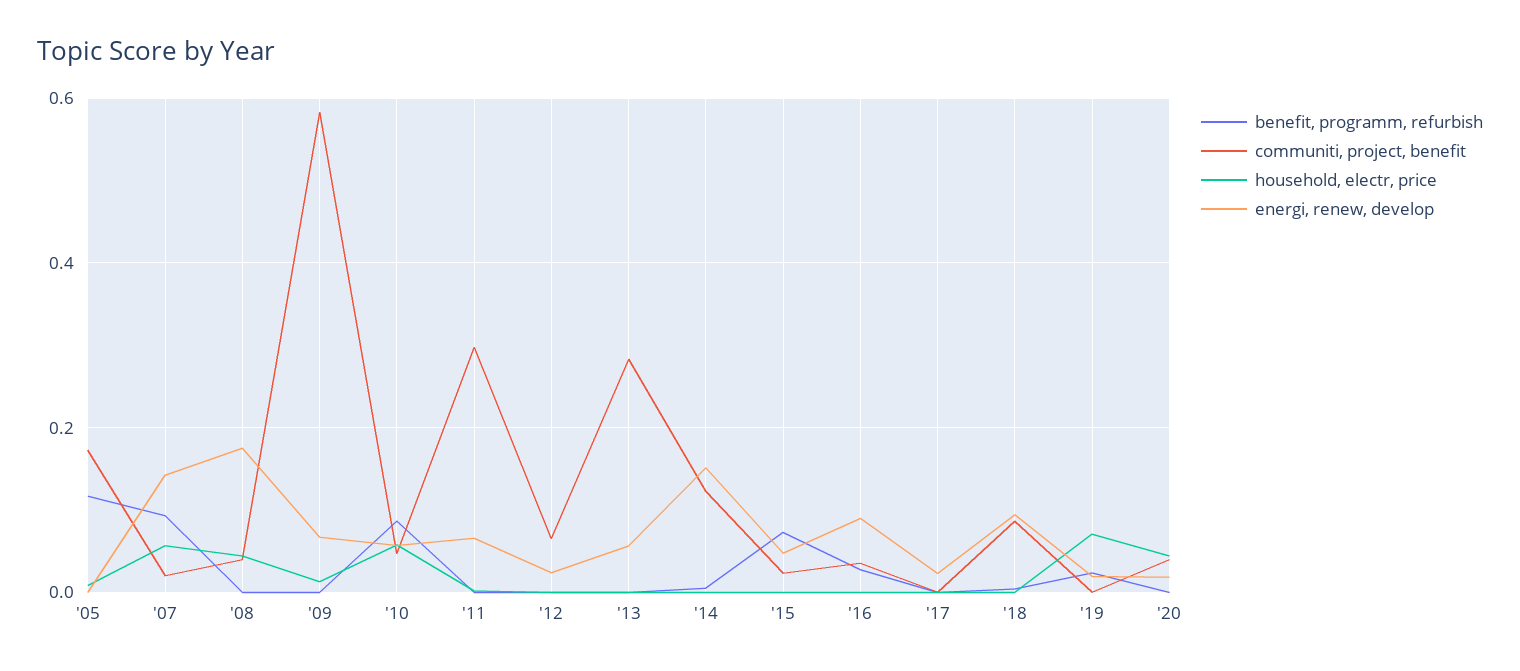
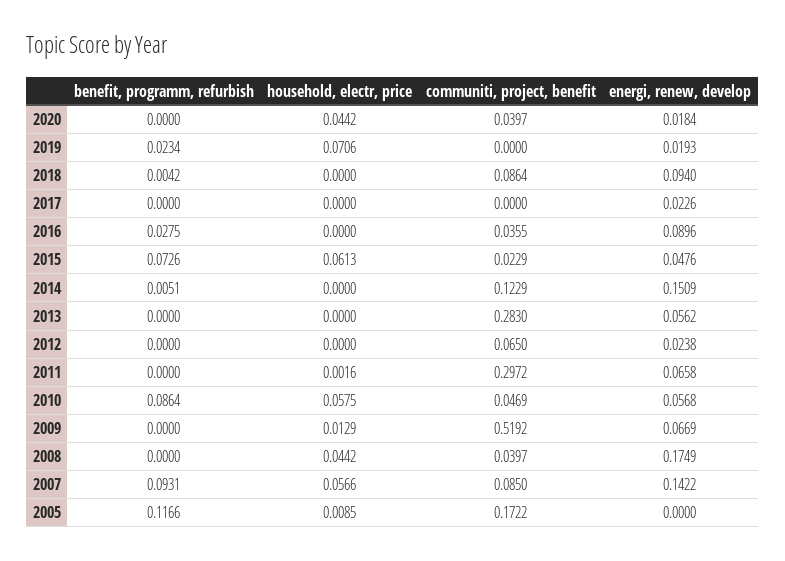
  {
    "benefit, programm, refurbish": {
      "'05": 0.1166,
      "'07": 0.0931,
      "'08": 0,
      "'09": 0,
      "'10": 0.0864,
      "'11": 0,
      "'12": 0,
      "'13": 0,
      "'14": 0.0051,
      "'15": 0.0726,
      "'16": 0.0275,
      "'17": 0,
      "'18": 0.0042,
      "'19": 0.0234,
      "'20": 0
    },
    "communiti, project, benefit": {
      "'05": 0.1722,
-     "'07": 0.02,
+     "'07": 0.085,
      "'08": 0.0397,
-     "'09": 0.58,
+     "'09": 0.5192,
      "'10": 0.0469,
      "'11": 0.2972,
      "'12": 0.065,
      "'13": 0.283,
      "'14": 0.1229,
      "'15": 0.0229,
      "'16": 0.0355,
      "'17": 0,
      "'18": 0.0864,
      "'19": 0,
      "'20": 0.0397
    },
    "household, electr, price": {
      "'05": 0.0085,
      "'07": 0.0566,
      "'08": 0.0442,
      "'09": 0.0129,
      "'10": 0.0575,
      "'11": 0.0016,
      "'12": 0,
      "'13": 0,
      "'14": 0,
-     "'15": 0,
+     "'15": 0.0613,
      "'16": 0,
      "'17": 0,
      "'18": 0,
      "'19": 0.0706,
      "'20": 0.0442
    },
    "energi, renew, develop": {
      "'05": 0,
      "'07": 0.1422,
      "'08": 0.1749,
      "'09": 0.0669,
      "'10": 0.0568,
      "'11": 0.0658,
      "'12": 0.0238,
      "'13": 0.0562,
      "'14": 0.1509,
      "'15": 0.0476,
      "'16": 0.0896,
      "'17": 0.0226,
      "'18": 0.094,
      "'19": 0.0193,
      "'20": 0.0184
    }
  }

